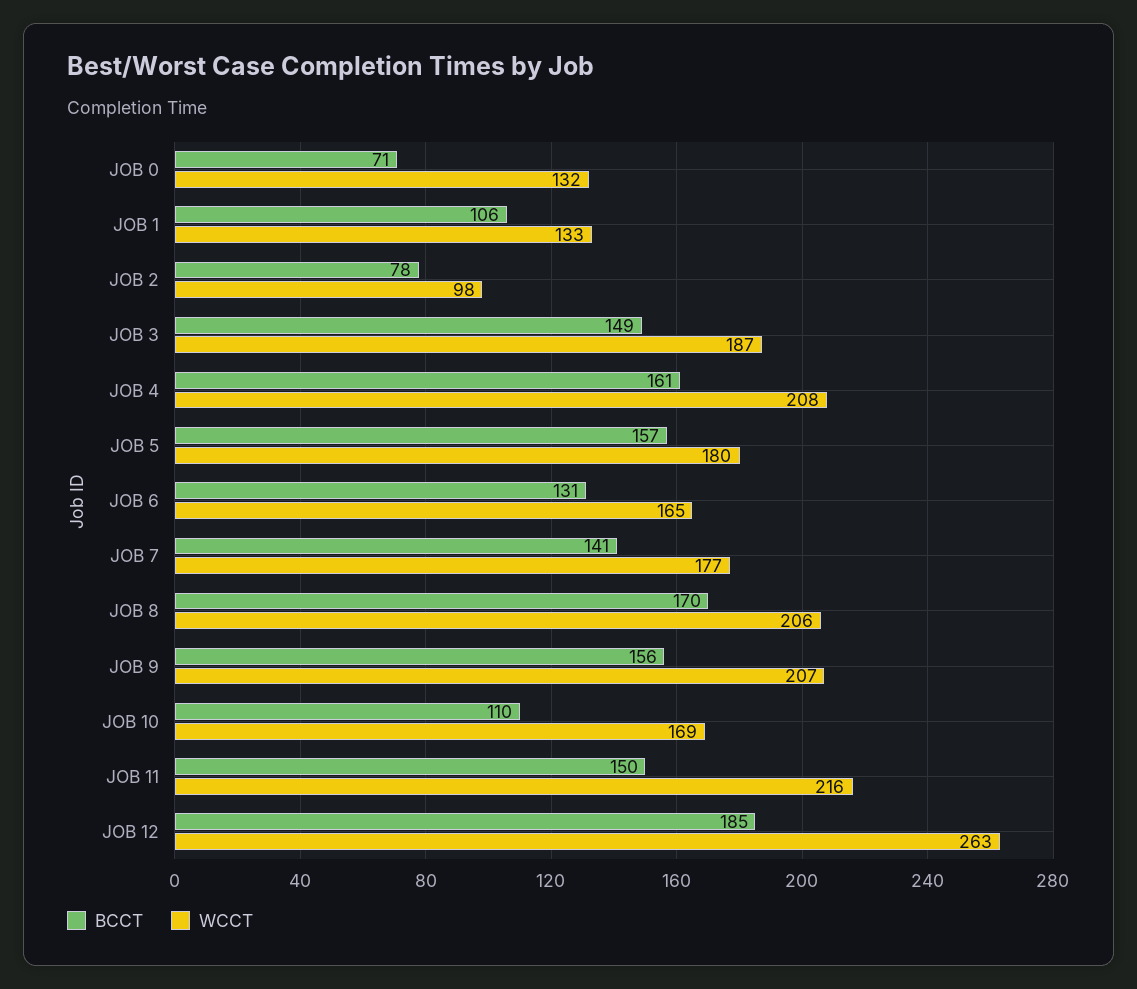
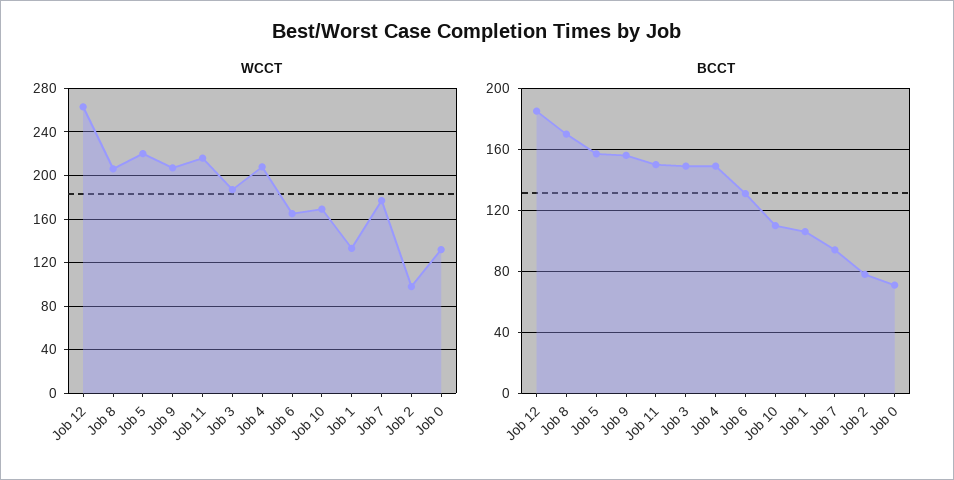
  {
    "BCCT": {
      "JOB 0": 71,
      "JOB 1": 106,
      "JOB 2": 78,
      "JOB 3": 149,
-     "JOB 4": 161,
+     "JOB 4": 150,
      "JOB 5": 157,
      "JOB 6": 131,
-     "JOB 7": 141,
+     "JOB 7": 95,
      "JOB 8": 170,
      "JOB 9": 156,
      "JOB 10": 110,
      "JOB 11": 150,
      "JOB 12": 185
    },
    "WCCT": {
      "JOB 0": 132,
      "JOB 1": 133,
      "JOB 2": 98,
      "JOB 3": 187,
      "JOB 4": 208,
-     "JOB 5": 180,
+     "JOB 5": 220,
      "JOB 6": 165,
      "JOB 7": 177,
      "JOB 8": 206,
      "JOB 9": 207,
      "JOB 10": 169,
      "JOB 11": 216,
      "JOB 12": 263
    }
  }

